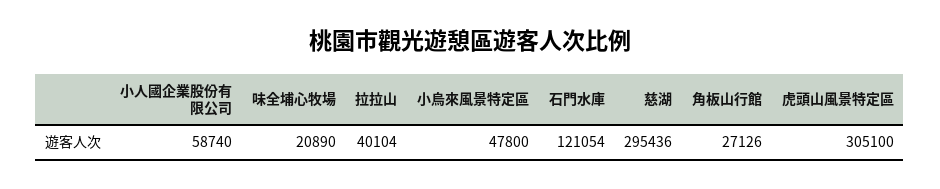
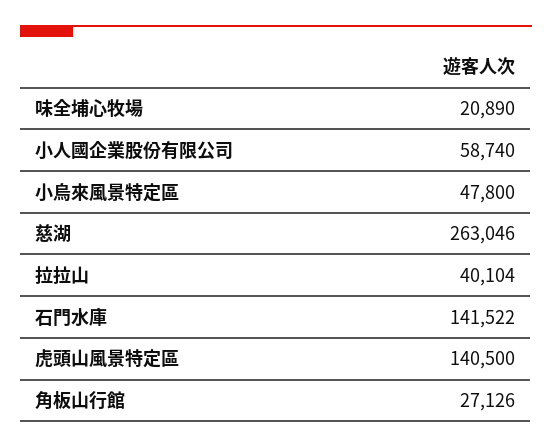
  {
    "小人國企業股份有限公司": 58740,
    "味全埔心牧場": 20890,
    "拉拉山": 40104,
    "小烏來風景特定區": 47800,
-   "石門水庫": 121054,
+   "石門水庫": 141522,
-   "慈湖": 295436,
+   "慈湖": 263046,
    "角板山行館": 27126,
-   "虎頭山風景特定區": 305100
+   "虎頭山風景特定區": 140500
  }

